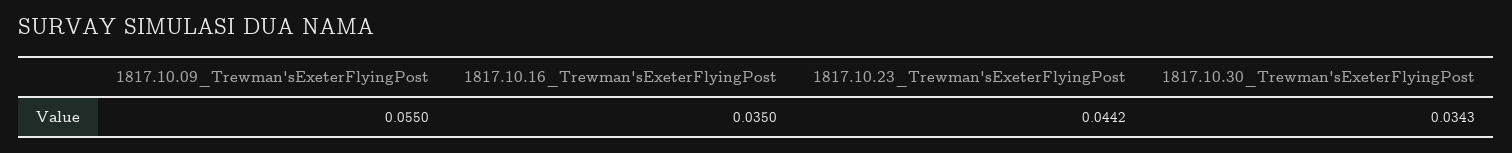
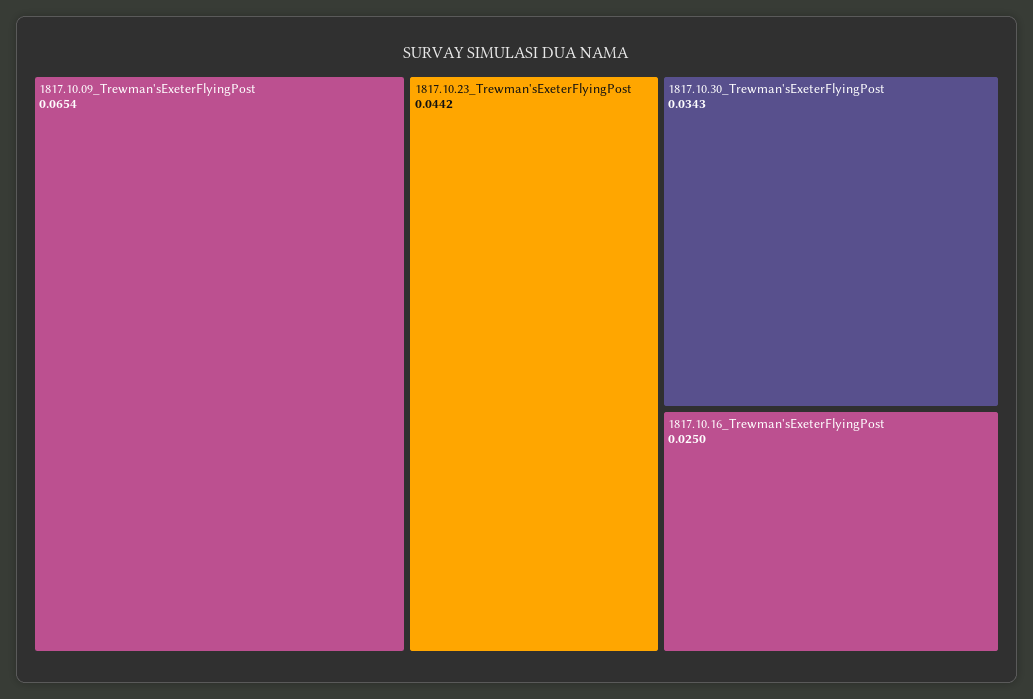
  {
-   "1817.10.09_Trewman'sExeterFlyingPost": 0.055,
+   "1817.10.09_Trewman'sExeterFlyingPost": 0.0654,
-   "1817.10.16_Trewman'sExeterFlyingPost": 0.035,
+   "1817.10.16_Trewman'sExeterFlyingPost": 0.025,
    "1817.10.23_Trewman'sExeterFlyingPost": 0.0442,
    "1817.10.30_Trewman'sExeterFlyingPost": 0.0343
  }

